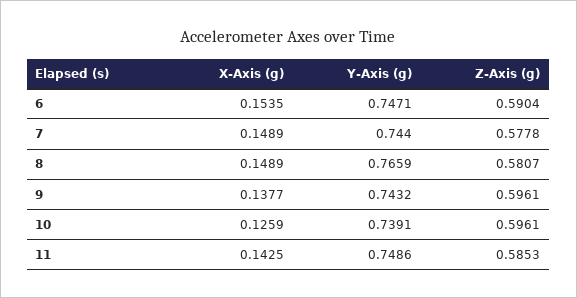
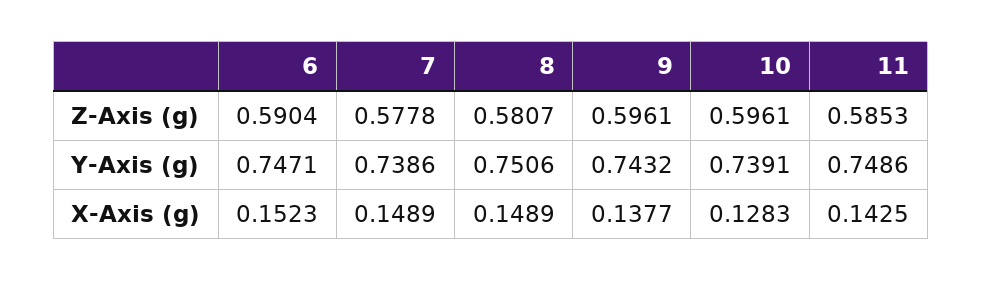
  {
    "X-Axis (g)": {
-     "6": 0.1535,
+     "6": 0.1523,
      "7": 0.1489,
      "8": 0.1489,
      "9": 0.1377,
-     "10": 0.1259,
+     "10": 0.1283,
      "11": 0.1425
    },
    "Y-Axis (g)": {
      "6": 0.7471,
-     "7": 0.744,
+     "7": 0.7386,
-     "8": 0.7659,
+     "8": 0.7506,
      "9": 0.7432,
      "10": 0.7391,
      "11": 0.7486
    },
    "Z-Axis (g)": {
      "6": 0.5904,
      "7": 0.5778,
      "8": 0.5807,
      "9": 0.5961,
      "10": 0.5961,
      "11": 0.5853
    }
  }

